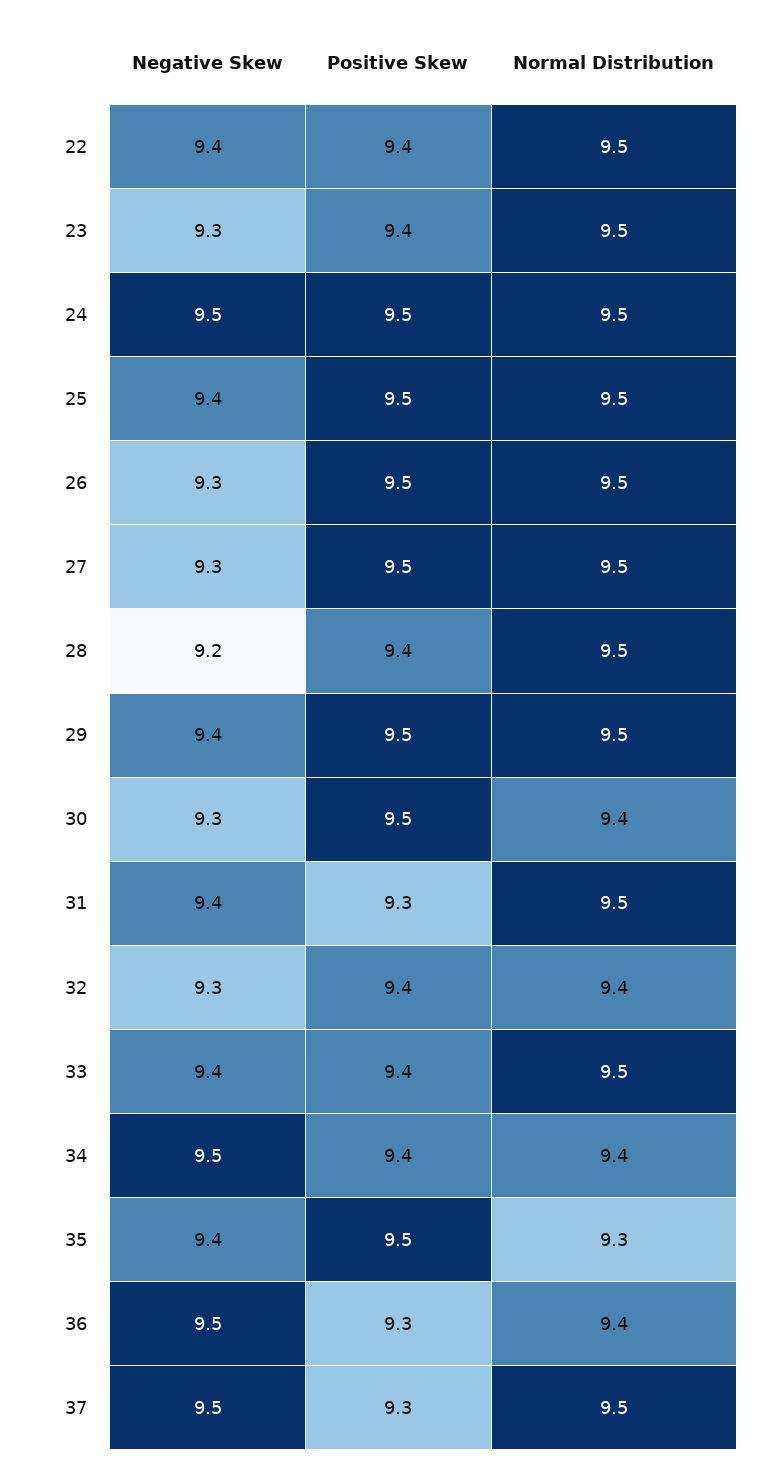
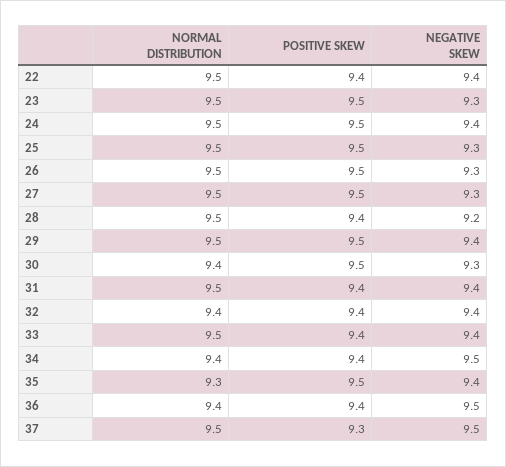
  {
    "Negative Skew": {
      "22": 9.4,
      "23": 9.3,
-     "24": 9.5,
+     "24": 9.4,
-     "25": 9.4,
+     "25": 9.3,
      "26": 9.3,
      "27": 9.3,
      "28": 9.2,
      "29": 9.4,
      "30": 9.3,
      "31": 9.4,
-     "32": 9.3,
+     "32": 9.4,
      "33": 9.4,
      "34": 9.5,
      "35": 9.4,
      "36": 9.5,
      "37": 9.5
    },
    "Positive Skew": {
      "22": 9.4,
-     "23": 9.4,
+     "23": 9.5,
      "24": 9.5,
      "25": 9.5,
      "26": 9.5,
      "27": 9.5,
      "28": 9.4,
      "29": 9.5,
      "30": 9.5,
-     "31": 9.3,
+     "31": 9.4,
      "32": 9.4,
      "33": 9.4,
      "34": 9.4,
      "35": 9.5,
-     "36": 9.3,
+     "36": 9.4,
      "37": 9.3
    },
    "Normal Distribution": {
      "22": 9.5,
      "23": 9.5,
      "24": 9.5,
      "25": 9.5,
      "26": 9.5,
      "27": 9.5,
      "28": 9.5,
      "29": 9.5,
      "30": 9.4,
      "31": 9.5,
      "32": 9.4,
      "33": 9.5,
      "34": 9.4,
      "35": 9.3,
      "36": 9.4,
      "37": 9.5
    }
  }

